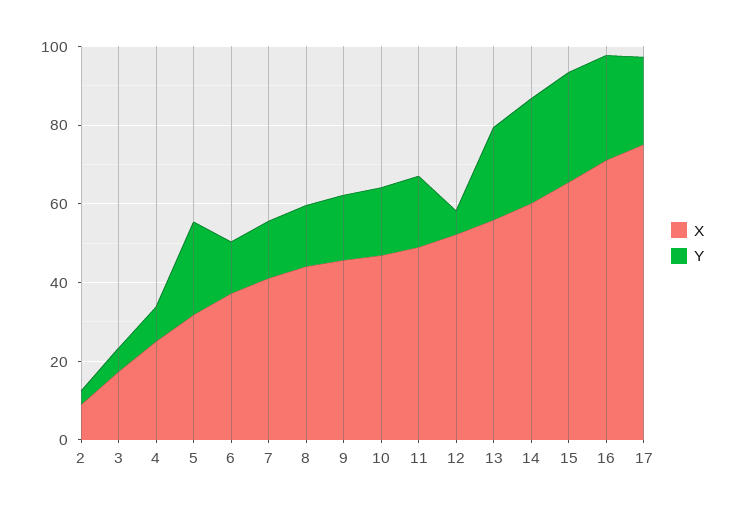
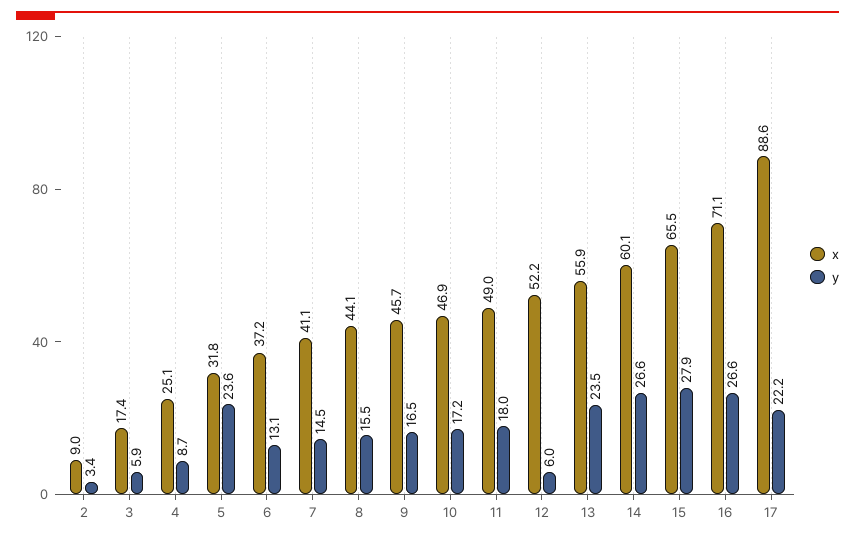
  {
    "X": {
      "2": 9,
      "3": 17.4,
      "4": 25.1,
      "5": 31.8,
      "6": 37.2,
      "7": 41.1,
      "8": 44.1,
      "9": 45.7,
      "10": 46.9,
      "11": 49,
      "12": 52.2,
      "13": 55.9,
      "14": 60.1,
      "15": 65.5,
      "16": 71.1,
-     "17": 75
+     "17": 88.6
    },
    "Y": {
      "2": 3.4,
      "3": 5.9,
      "4": 8.7,
      "5": 23.6,
      "6": 13.1,
      "7": 14.5,
      "8": 15.5,
      "9": 16.5,
      "10": 17.2,
      "11": 18,
      "12": 6,
      "13": 23.5,
      "14": 26.6,
      "15": 27.9,
      "16": 26.6,
      "17": 22.2
    }
  }

